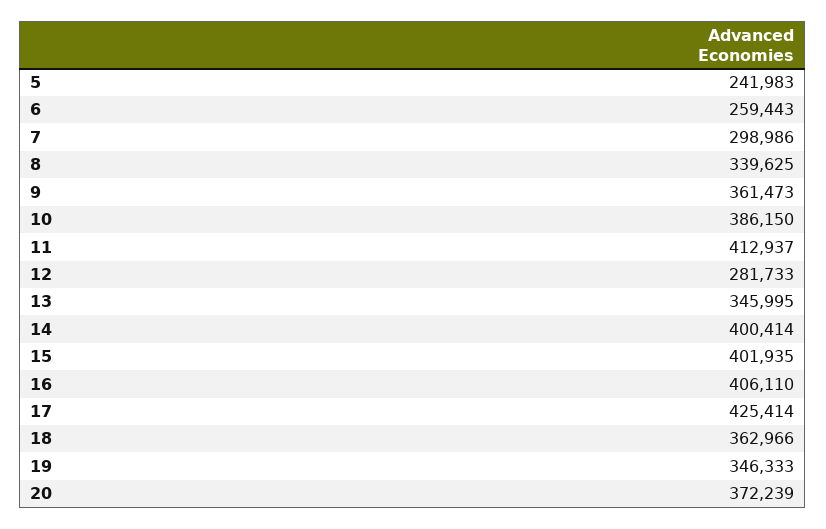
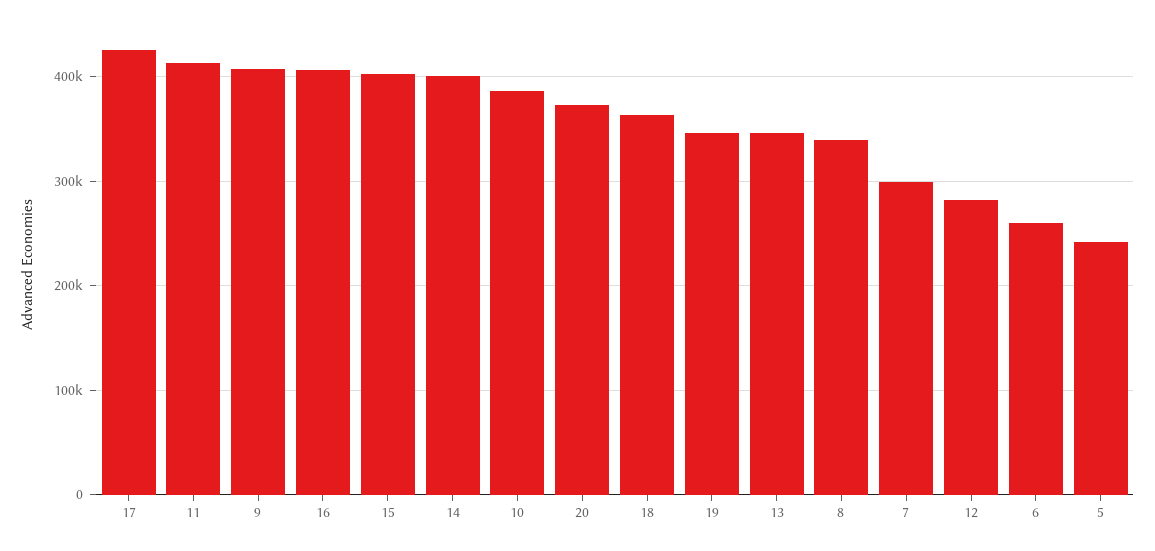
  {
    "5": 241983,
    "6": 259443,
    "7": 298986,
    "8": 339625,
-   "9": 361473,
+   "9": 410000,
    "10": 386150,
    "11": 412937,
    "12": 281733,
    "13": 345995,
    "14": 400414,
    "15": 401935,
    "16": 406110,
    "17": 425414,
    "18": 362966,
    "19": 346333,
    "20": 372239
  }

